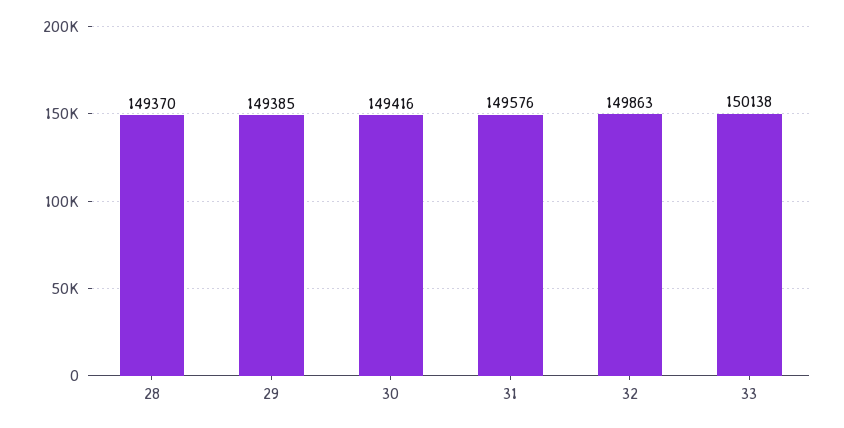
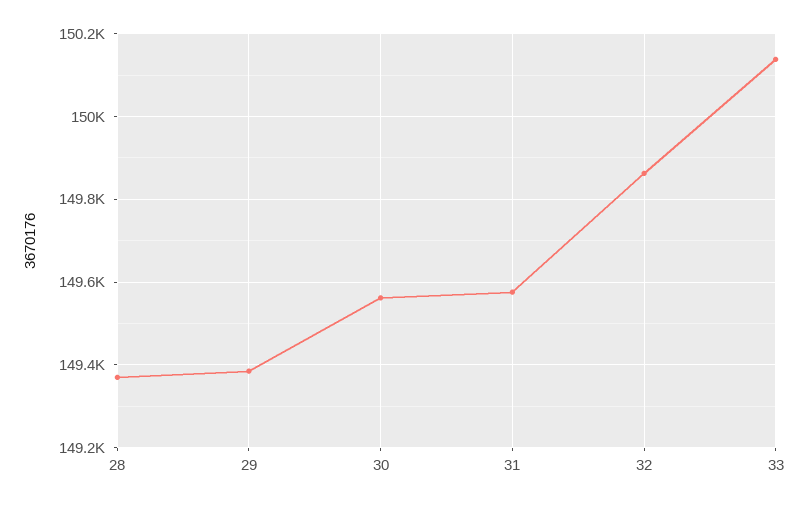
  {
    "28": 149370,
    "29": 149385,
-   "30": 149416,
+   "30": 149560,
    "31": 149576,
    "32": 149863,
    "33": 150138
  }

